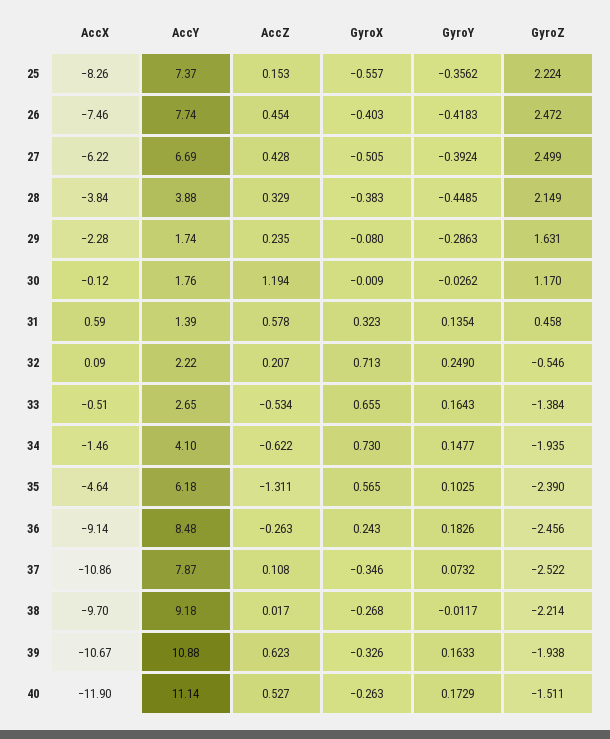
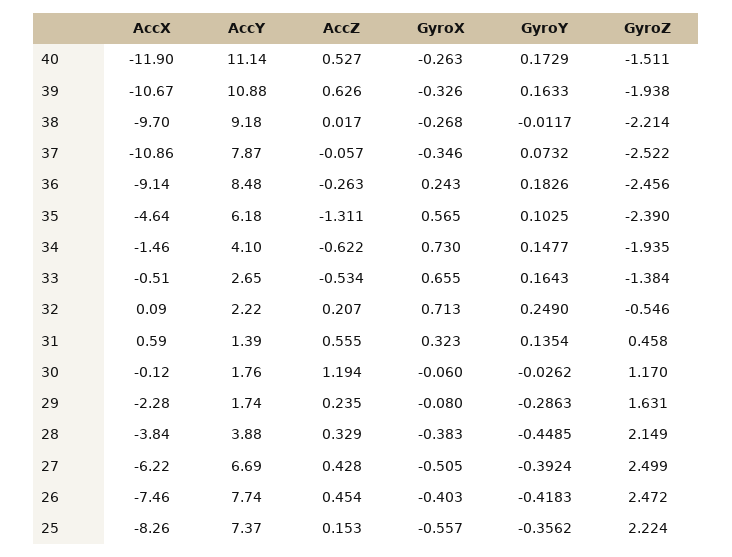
  {
    "AccX": {
      "25": -8.26,
      "26": -7.46,
      "27": -6.22,
      "28": -3.84,
      "29": -2.28,
      "30": -0.12,
      "31": 0.59,
      "32": 0.09,
      "33": -0.51,
      "34": -1.46,
      "35": -4.64,
      "36": -9.14,
      "37": -10.86,
      "38": -9.7,
      "39": -10.67,
      "40": -11.9
    },
    "AccY": {
      "25": 7.37,
      "26": 7.74,
      "27": 6.69,
      "28": 3.88,
      "29": 1.74,
      "30": 1.76,
      "31": 1.39,
      "32": 2.22,
      "33": 2.65,
      "34": 4.1,
      "35": 6.18,
      "36": 8.48,
      "37": 7.87,
      "38": 9.18,
      "39": 10.88,
      "40": 11.14
    },
    "AccZ": {
      "25": 0.153,
      "26": 0.454,
      "27": 0.428,
      "28": 0.329,
      "29": 0.235,
      "30": 1.194,
-     "31": 0.578,
+     "31": 0.555,
      "32": 0.207,
      "33": -0.534,
      "34": -0.622,
      "35": -1.311,
      "36": -0.263,
-     "37": 0.108,
+     "37": -0.057,
      "38": 0.017,
-     "39": 0.623,
+     "39": 0.626,
      "40": 0.527
    },
    "GyroX": {
      "25": -0.557,
      "26": -0.403,
      "27": -0.505,
      "28": -0.383,
      "29": -0.08,
-     "30": -0.009,
+     "30": -0.06,
      "31": 0.323,
      "32": 0.713,
      "33": 0.655,
      "34": 0.73,
      "35": 0.565,
      "36": 0.243,
      "37": -0.346,
      "38": -0.268,
      "39": -0.326,
      "40": -0.263
    },
    "GyroY": {
      "25": -0.3562,
      "26": -0.4183,
      "27": -0.3924,
      "28": -0.4485,
      "29": -0.2863,
      "30": -0.0262,
      "31": 0.1354,
      "32": 0.249,
      "33": 0.1643,
      "34": 0.1477,
      "35": 0.1025,
      "36": 0.1826,
      "37": 0.0732,
      "38": -0.0117,
      "39": 0.1633,
      "40": 0.1729
    },
    "GyroZ": {
      "25": 2.224,
      "26": 2.472,
      "27": 2.499,
      "28": 2.149,
      "29": 1.631,
      "30": 1.17,
      "31": 0.458,
      "32": -0.546,
      "33": -1.384,
      "34": -1.935,
      "35": -2.39,
      "36": -2.456,
      "37": -2.522,
      "38": -2.214,
      "39": -1.938,
      "40": -1.511
    }
  }

